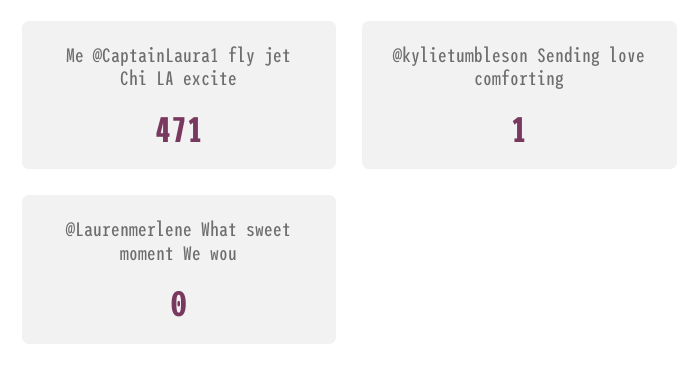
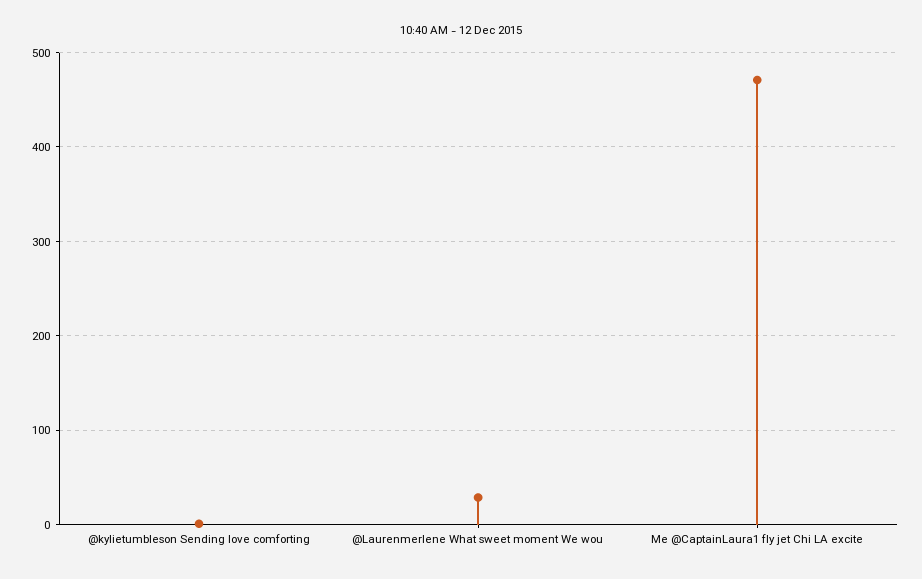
  {
    "Me @CaptainLaura1 fly jet Chi LA excite": 471,
    "@kylietumbleson Sending love comforting": 1,
-   "@Laurenmerlene What sweet moment We wou": 0
+   "@Laurenmerlene What sweet moment We wou": 30
  }

